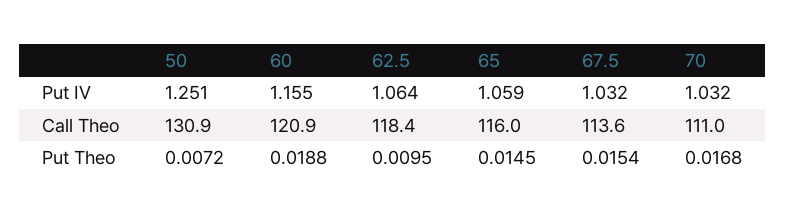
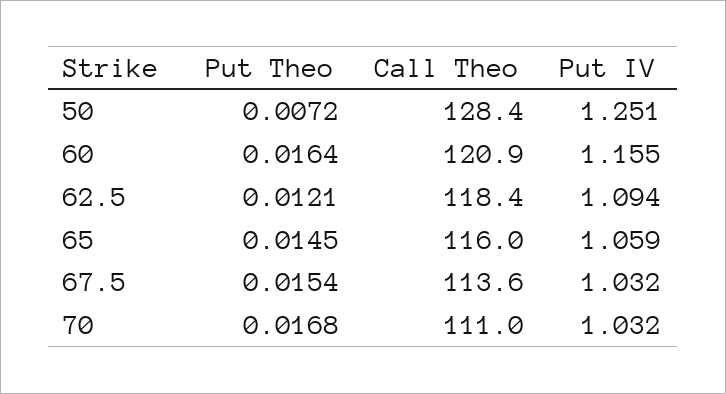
  {
    "50": {
      "Put IV": 1.251,
-     "Call Theo": 130.9,
+     "Call Theo": 128.4,
      "Put Theo": 0.0072
    },
    "60": {
      "Put IV": 1.155,
      "Call Theo": 120.9,
-     "Put Theo": 0.0188
+     "Put Theo": 0.0164
    },
    "62.5": {
-     "Put IV": 1.064,
+     "Put IV": 1.094,
      "Call Theo": 118.4,
-     "Put Theo": 0.0095
+     "Put Theo": 0.0121
    },
    "65": {
      "Put IV": 1.059,
      "Call Theo": 116,
      "Put Theo": 0.0145
    },
    "67.5": {
      "Put IV": 1.032,
      "Call Theo": 113.6,
      "Put Theo": 0.0154
    },
    "70": {
      "Put IV": 1.032,
      "Call Theo": 111,
      "Put Theo": 0.0168
    }
  }

